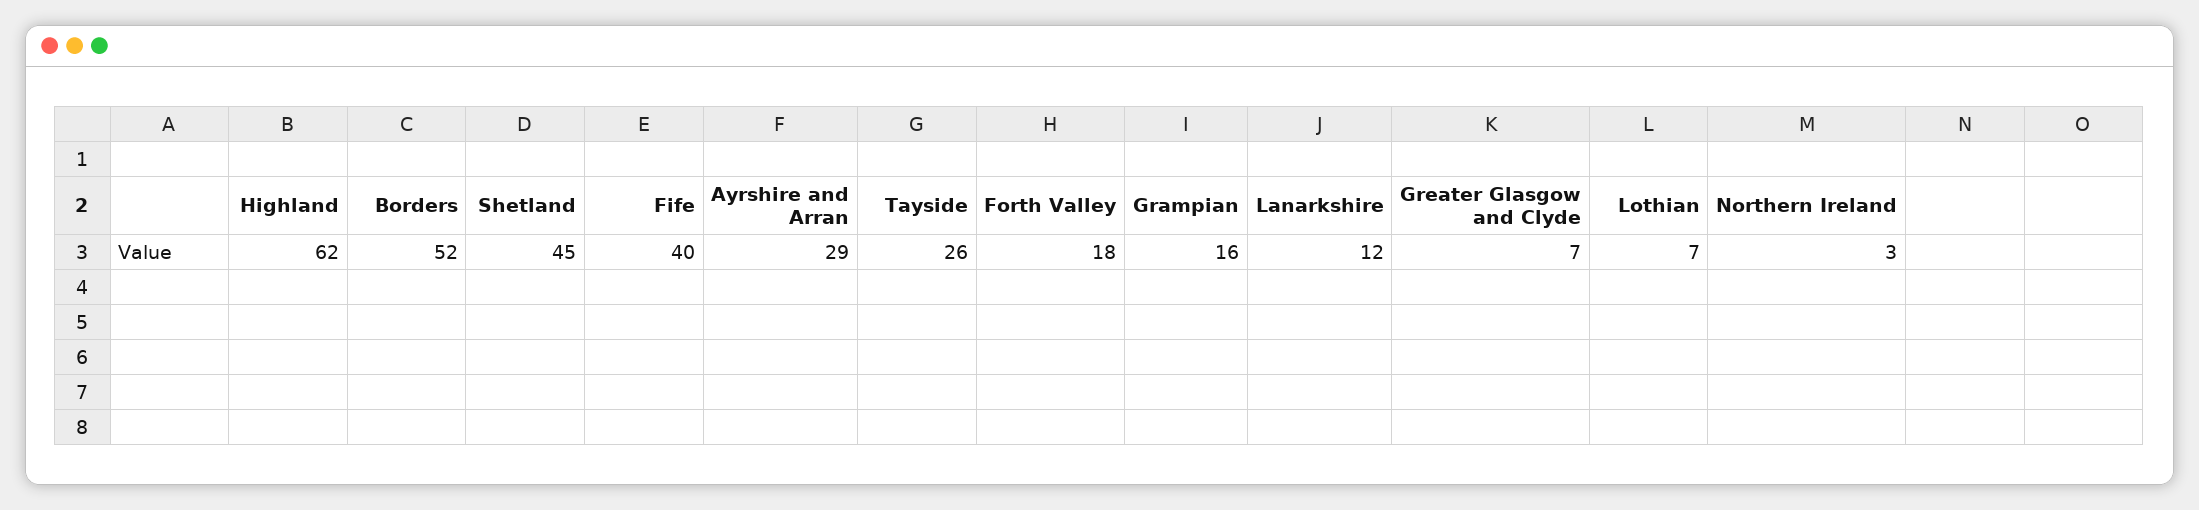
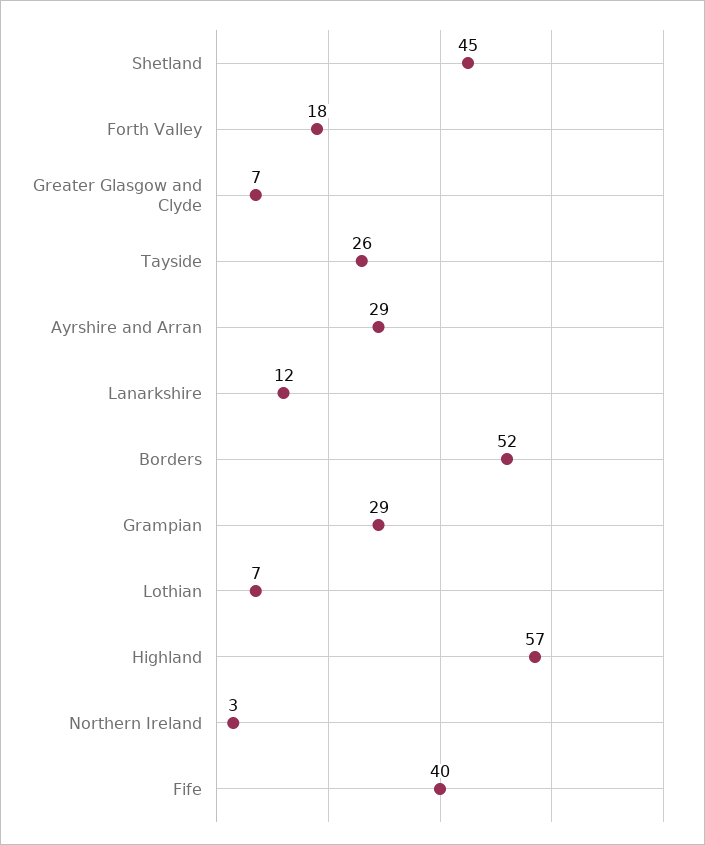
  {
-   "Highland": 62,
+   "Highland": 57,
    "Borders": 52,
    "Shetland": 45,
    "Fife": 40,
    "Ayrshire and Arran": 29,
    "Tayside": 26,
    "Forth Valley": 18,
-   "Grampian": 16,
+   "Grampian": 29,
    "Lanarkshire": 12,
    "Greater Glasgow and Clyde": 7,
    "Lothian": 7,
    "Northern Ireland": 3
  }

